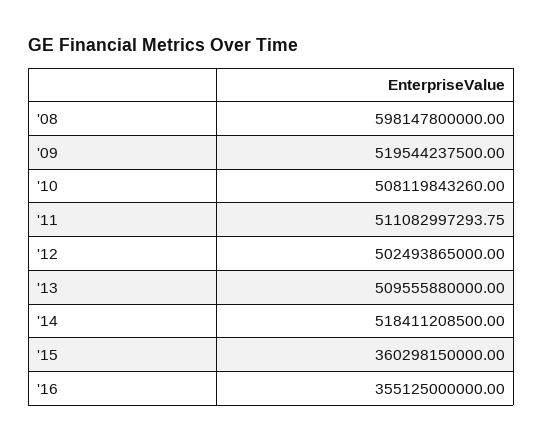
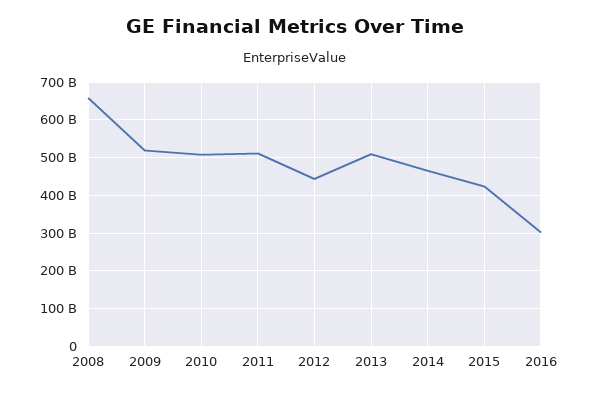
  {
-   "'08": 598147800000,
+   "'08": 660000000000,
    "'09": 519544237500,
    "'10": 508119843260,
    "'11": 511082997293.75,
-   "'12": 502493865000,
+   "'12": 440000000000,
    "'13": 509555880000,
-   "'14": 518411208500,
+   "'14": 460000000000,
-   "'15": 360298150000,
+   "'15": 420000000000,
-   "'16": 355125000000
+   "'16": 300000000000
  }

